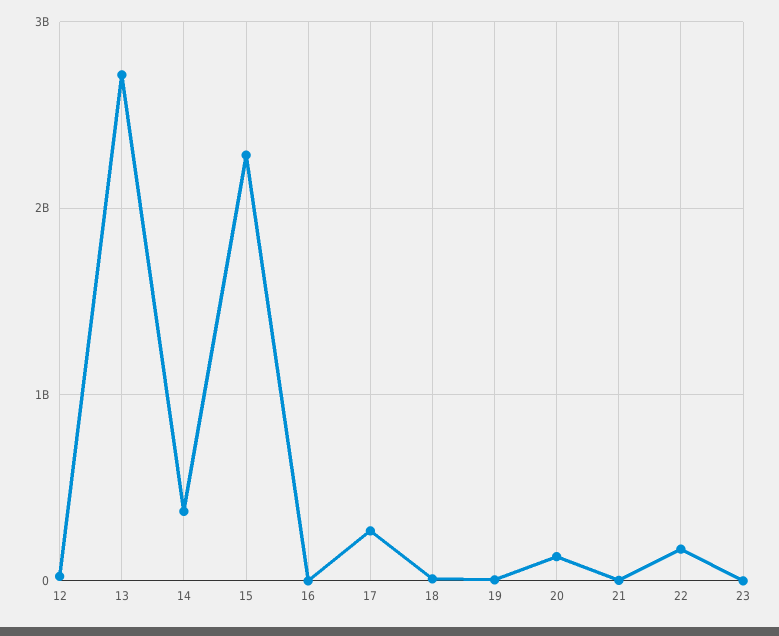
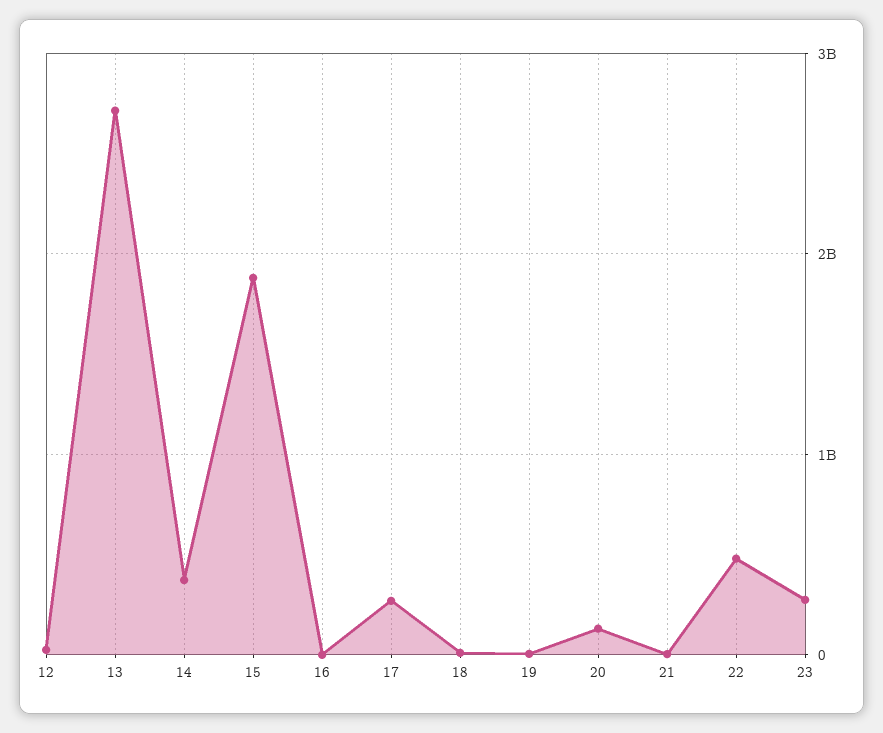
  {
    "12": 0,
    "13": 2700000000,
    "14": 400000000,
-   "15": 2300000000,
+   "15": 1900000000,
    "16": 0,
    "17": 300000000,
    "18": 0,
    "19": 0,
    "20": 100000000,
    "21": 0,
-   "22": 200000000,
+   "22": 500000000,
-   "23": 0
+   "23": 300000000
  }

